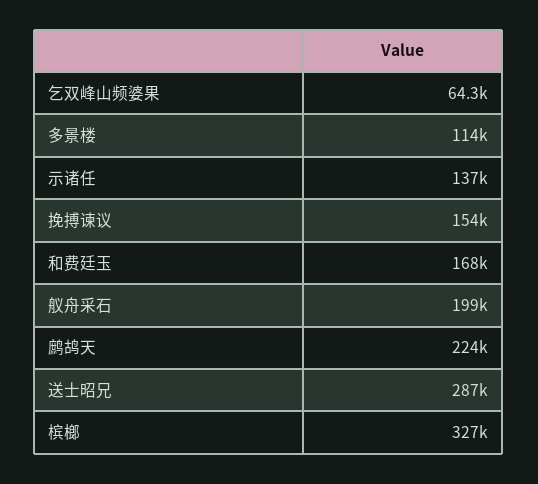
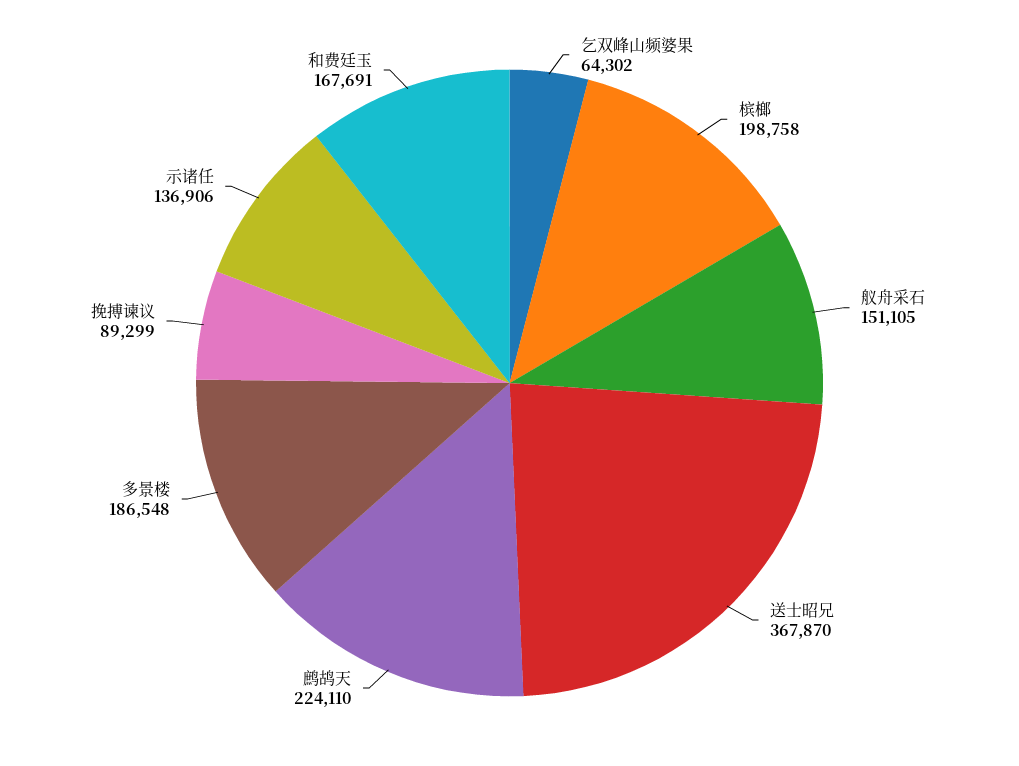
  {
    "乞双峰山频婆果": 64302,
-   "多景楼": 114000,
+   "多景楼": 186548,
    "示诸任": 136906,
-   "挽搏谏议": 154000,
+   "挽搏谏议": 89299,
    "和费廷玉": 167691,
-   "舣舟采石": 199000,
+   "舣舟采石": 151105,
    "鹧鸪天": 224110,
-   "送士昭兄": 287000,
+   "送士昭兄": 367870,
-   "槟榔": 327000
+   "槟榔": 198758
  }

